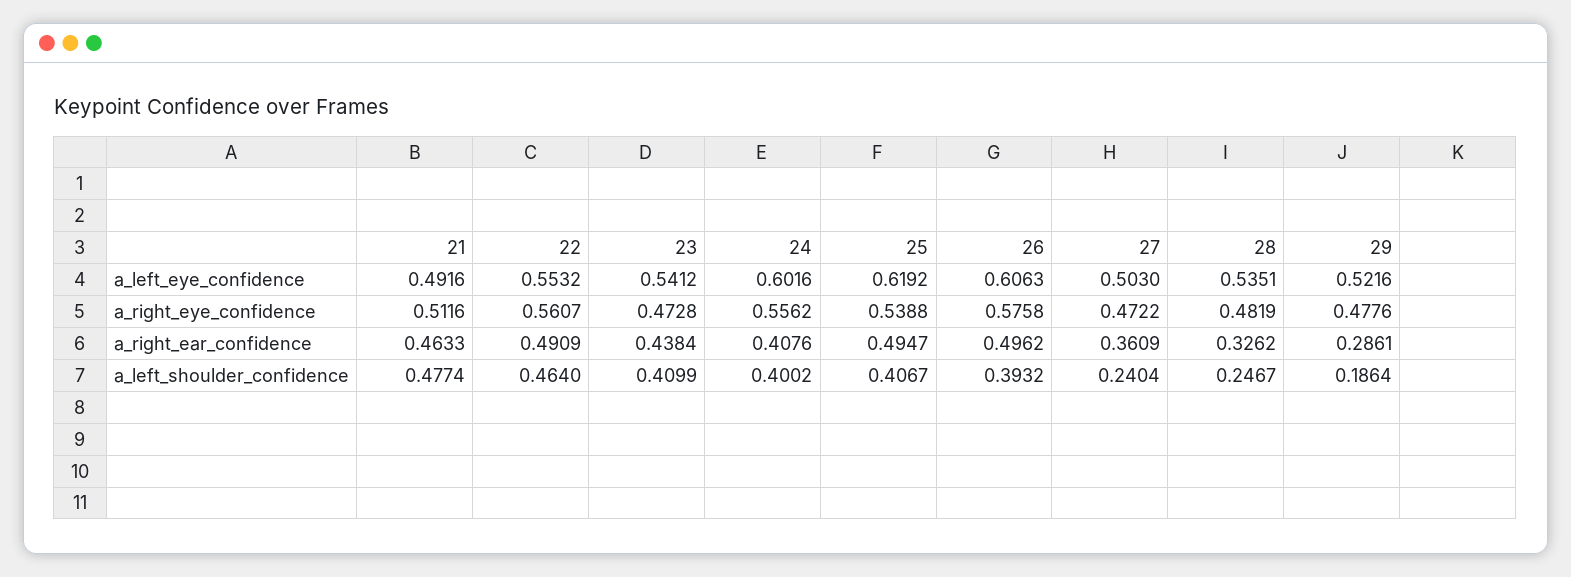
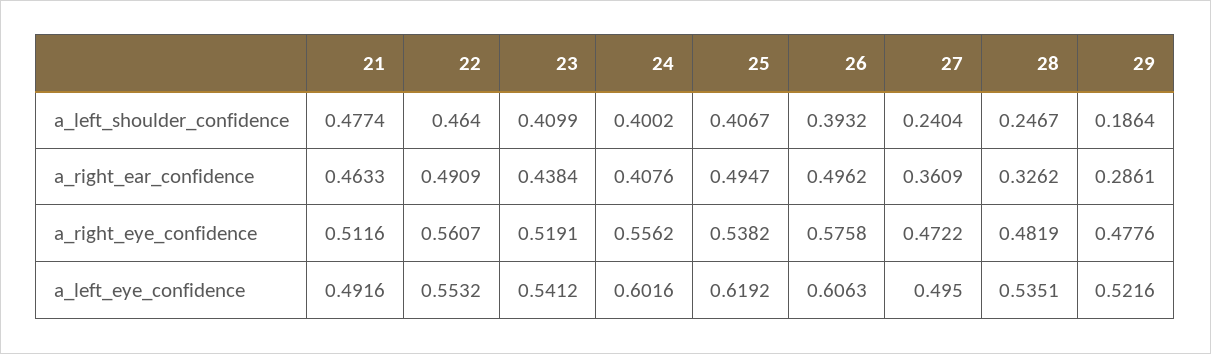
  {
    "21": {
      "a_left_eye_confidence": 0.4916,
      "a_right_eye_confidence": 0.5116,
      "a_right_ear_confidence": 0.4633,
      "a_left_shoulder_confidence": 0.4774
    },
    "22": {
      "a_left_eye_confidence": 0.5532,
      "a_right_eye_confidence": 0.5607,
      "a_right_ear_confidence": 0.4909,
      "a_left_shoulder_confidence": 0.464
    },
    "23": {
      "a_left_eye_confidence": 0.5412,
-     "a_right_eye_confidence": 0.4728,
+     "a_right_eye_confidence": 0.5191,
      "a_right_ear_confidence": 0.4384,
      "a_left_shoulder_confidence": 0.4099
    },
    "24": {
      "a_left_eye_confidence": 0.6016,
      "a_right_eye_confidence": 0.5562,
      "a_right_ear_confidence": 0.4076,
      "a_left_shoulder_confidence": 0.4002
    },
    "25": {
      "a_left_eye_confidence": 0.6192,
-     "a_right_eye_confidence": 0.5388,
+     "a_right_eye_confidence": 0.5382,
      "a_right_ear_confidence": 0.4947,
      "a_left_shoulder_confidence": 0.4067
    },
    "26": {
      "a_left_eye_confidence": 0.6063,
      "a_right_eye_confidence": 0.5758,
      "a_right_ear_confidence": 0.4962,
      "a_left_shoulder_confidence": 0.3932
    },
    "27": {
-     "a_left_eye_confidence": 0.503,
+     "a_left_eye_confidence": 0.495,
      "a_right_eye_confidence": 0.4722,
      "a_right_ear_confidence": 0.3609,
      "a_left_shoulder_confidence": 0.2404
    },
    "28": {
      "a_left_eye_confidence": 0.5351,
      "a_right_eye_confidence": 0.4819,
      "a_right_ear_confidence": 0.3262,
      "a_left_shoulder_confidence": 0.2467
    },
    "29": {
      "a_left_eye_confidence": 0.5216,
      "a_right_eye_confidence": 0.4776,
      "a_right_ear_confidence": 0.2861,
      "a_left_shoulder_confidence": 0.1864
    }
  }

